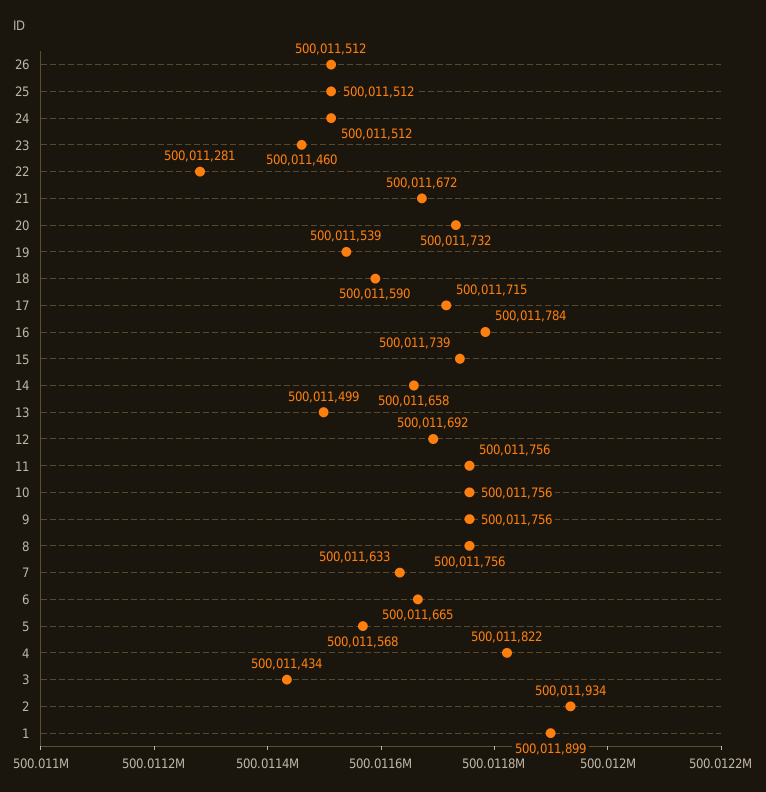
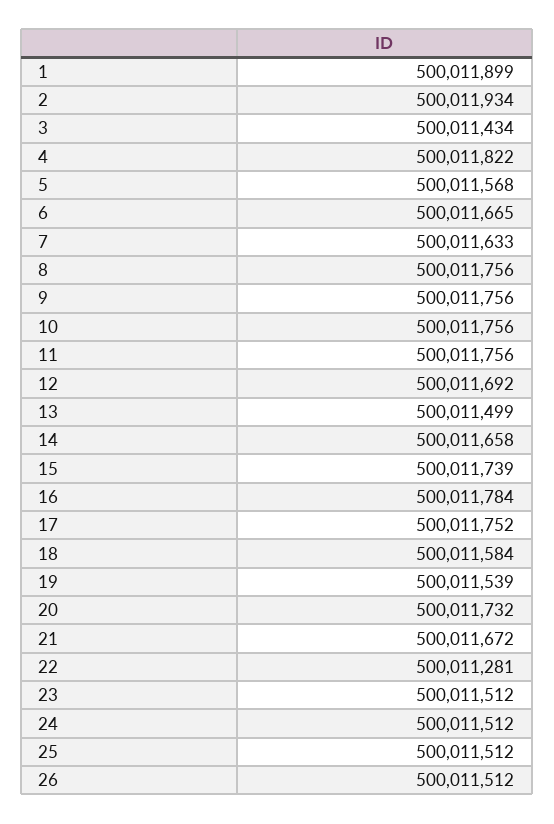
  {
    "26": 500011512,
    "25": 500011512,
    "24": 500011512,
-   "23": 500011460,
+   "23": 500011512,
    "22": 500011281,
    "21": 500011672,
    "20": 500011732,
    "19": 500011539,
-   "18": 500011590,
+   "18": 500011584,
-   "17": 500011715,
+   "17": 500011752,
    "16": 500011784,
    "15": 500011739,
    "14": 500011658,
    "13": 500011499,
    "12": 500011692,
    "11": 500011756,
    "10": 500011756,
    "9": 500011756,
    "8": 500011756,
    "7": 500011633,
    "6": 500011665,
    "5": 500011568,
    "4": 500011822,
    "3": 500011434,
    "2": 500011934,
    "1": 500011899
  }

